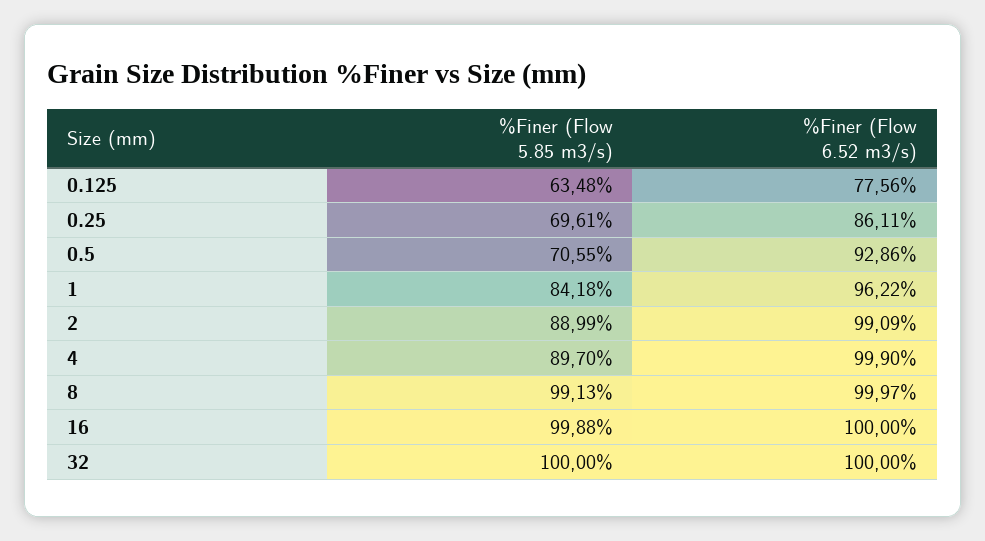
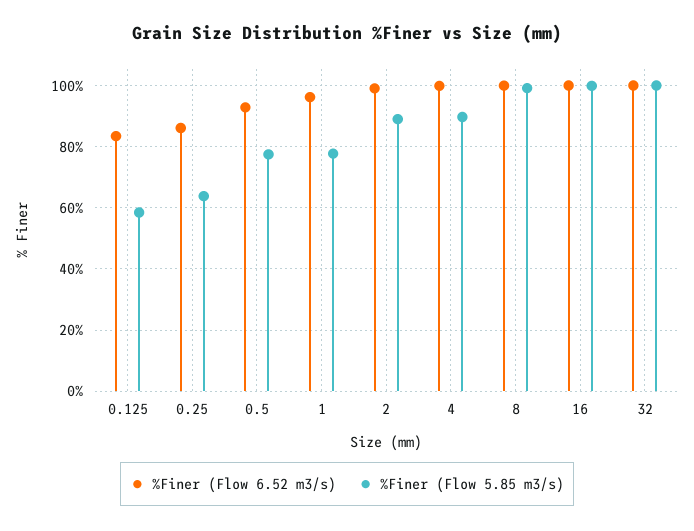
  {
    "%Finer (Flow 5.85 m3/s)": {
-     "0.125": 63.48,
+     "0.125": 58,
-     "0.25": 69.61,
+     "0.25": 64,
-     "0.5": 70.55,
+     "0.5": 78,
-     "1": 84.18,
+     "1": 78,
      "2": 88.99,
      "4": 89.7,
      "8": 99.13,
      "16": 99.88,
      "32": 100
    },
    "%Finer (Flow 6.52 m3/s)": {
-     "0.125": 77.56,
+     "0.125": 84,
      "0.25": 86.11,
      "0.5": 92.86,
      "1": 96.22,
      "2": 99.09,
      "4": 99.9,
      "8": 99.97,
      "16": 100,
      "32": 100
    }
  }

